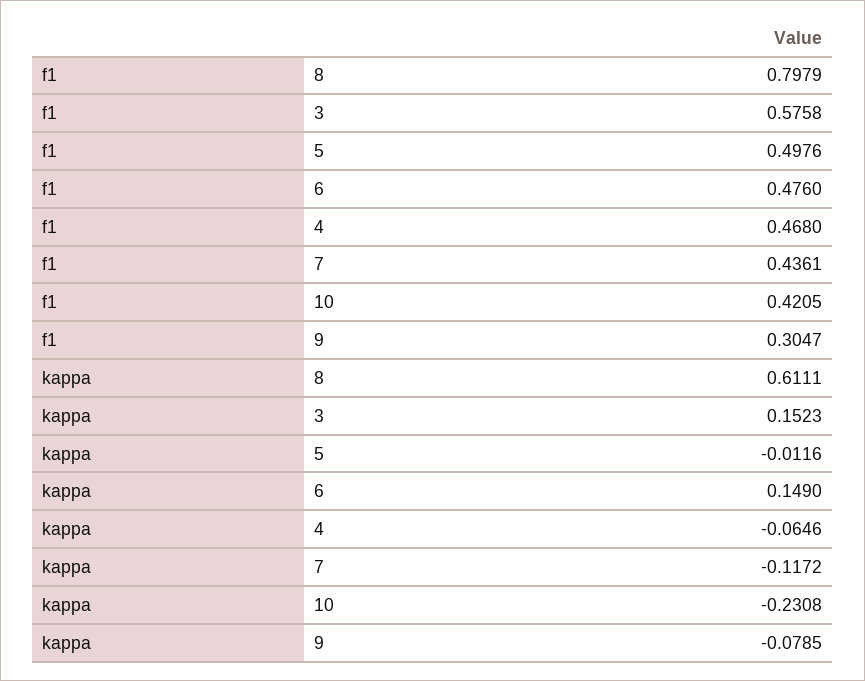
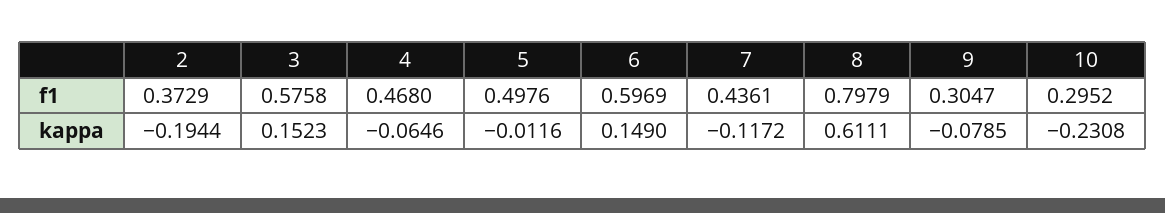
  {
    "f1": {
      "8": 0.7979,
      "3": 0.5758,
      "5": 0.4976,
-     "6": 0.476,
+     "6": 0.5969,
      "4": 0.468,
      "7": 0.4361,
-     "10": 0.4205,
+     "10": 0.2952,
-     "9": 0.3047
+     "9": 0.3047,
+     "2": 0.3729
    },
    "kappa": {
      "8": 0.6111,
      "3": 0.1523,
      "5": -0.0116,
      "6": 0.149,
      "4": -0.0646,
      "7": -0.1172,
      "10": -0.2308,
-     "9": -0.0785
+     "9": -0.0785,
+     "2": -0.1944
    }
  }

